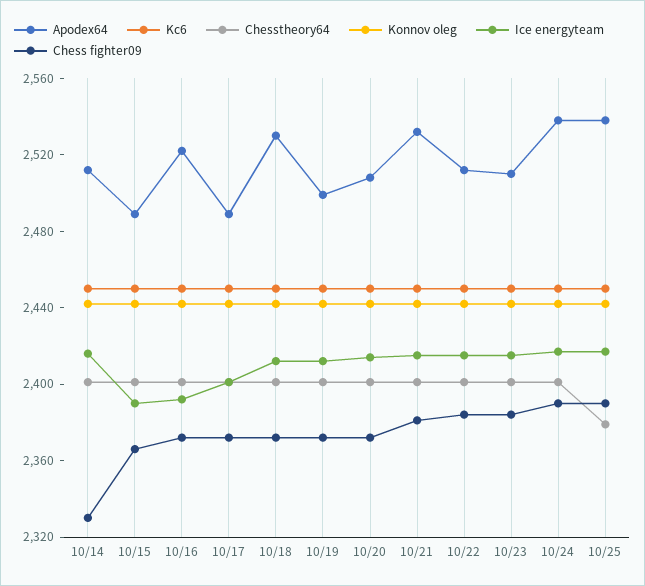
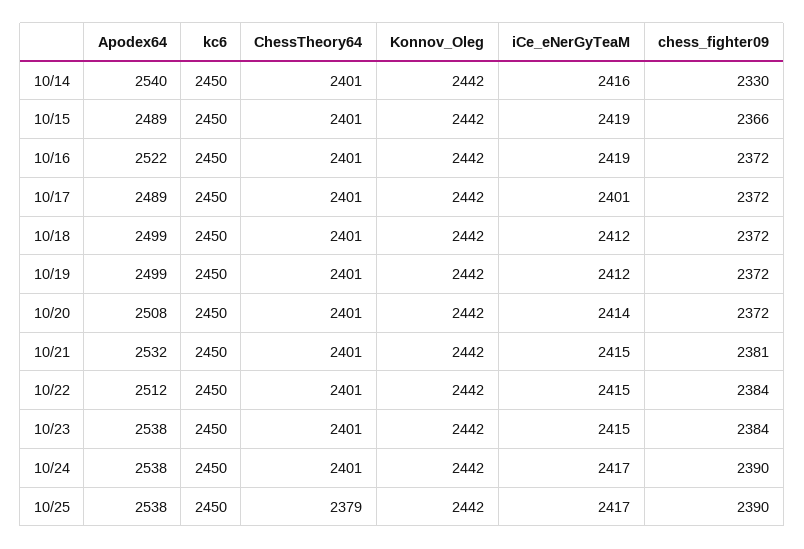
  {
    "Apodex64": {
-     "10/14": 2510,
+     "10/14": 2540,
      "10/15": 2489,
      "10/16": 2522,
      "10/17": 2489,
-     "10/18": 2530,
+     "10/18": 2499,
      "10/19": 2499,
      "10/20": 2508,
      "10/21": 2532,
      "10/22": 2512,
-     "10/23": 2510,
+     "10/23": 2538,
      "10/24": 2538,
      "10/25": 2538
    },
    "Kc6": {
      "10/14": 2450,
      "10/15": 2450,
      "10/16": 2450,
      "10/17": 2450,
      "10/18": 2450,
      "10/19": 2450,
      "10/20": 2450,
      "10/21": 2450,
      "10/22": 2450,
      "10/23": 2450,
      "10/24": 2450,
      "10/25": 2450
    },
    "Chesstheory64": {
      "10/14": 2401,
      "10/15": 2401,
      "10/16": 2401,
      "10/17": 2401,
      "10/18": 2401,
      "10/19": 2401,
      "10/20": 2401,
      "10/21": 2401,
      "10/22": 2401,
      "10/23": 2401,
      "10/24": 2401,
      "10/25": 2379
    },
    "Konnov oleg": {
      "10/14": 2442,
      "10/15": 2442,
      "10/16": 2442,
      "10/17": 2442,
      "10/18": 2442,
      "10/19": 2442,
      "10/20": 2442,
      "10/21": 2442,
      "10/22": 2442,
      "10/23": 2442,
      "10/24": 2442,
      "10/25": 2442
    },
    "Ice energyteam": {
      "10/14": 2416,
-     "10/15": 2390,
+     "10/15": 2419,
-     "10/16": 2390,
+     "10/16": 2419,
      "10/17": 2401,
      "10/18": 2412,
      "10/19": 2412,
      "10/20": 2414,
      "10/21": 2415,
      "10/22": 2415,
      "10/23": 2415,
      "10/24": 2417,
      "10/25": 2417
    },
    "Chess fighter09": {
      "10/14": 2330,
      "10/15": 2366,
      "10/16": 2372,
      "10/17": 2372,
      "10/18": 2372,
      "10/19": 2372,
      "10/20": 2372,
      "10/21": 2381,
      "10/22": 2384,
      "10/23": 2384,
      "10/24": 2390,
      "10/25": 2390
    }
  }

